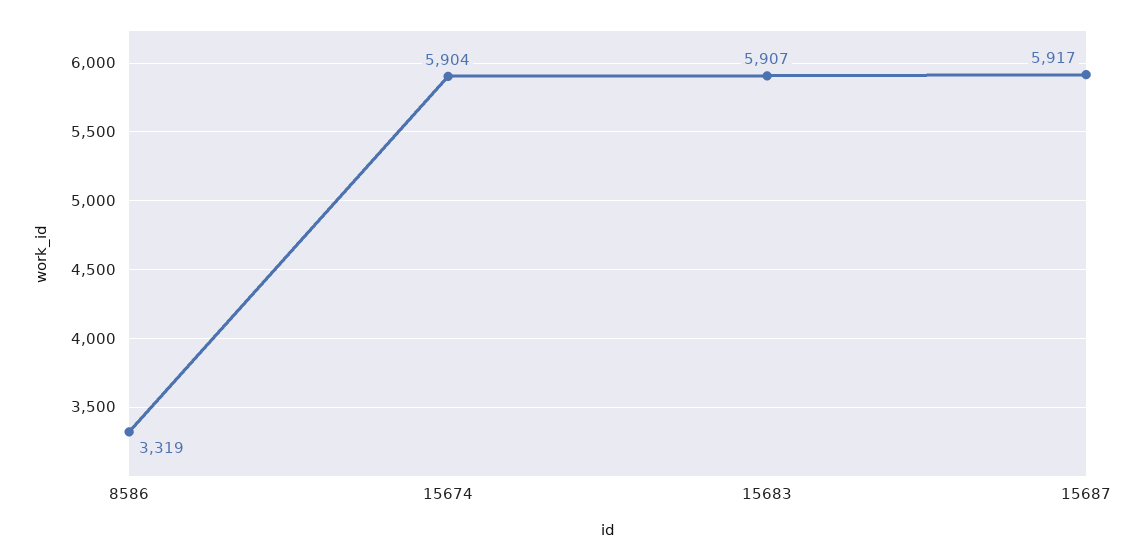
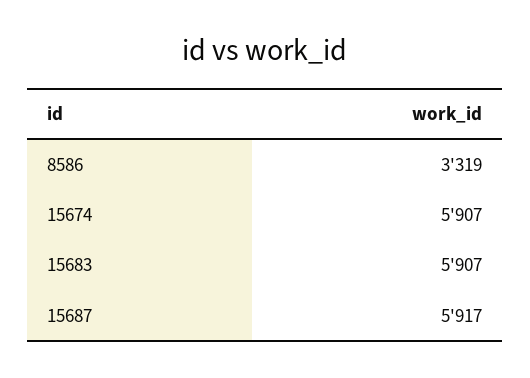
  {
    "8586": 3319,
-   "15674": 5904,
+   "15674": 5907,
    "15683": 5907,
    "15687": 5917
  }

